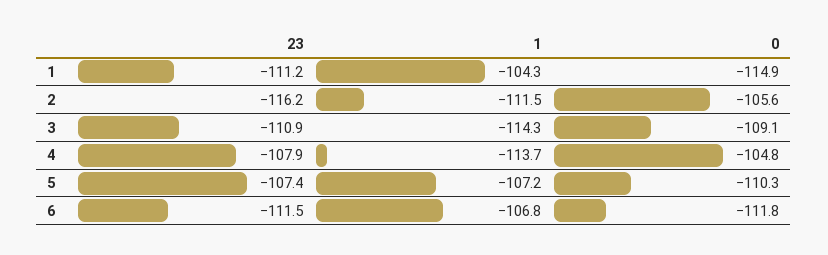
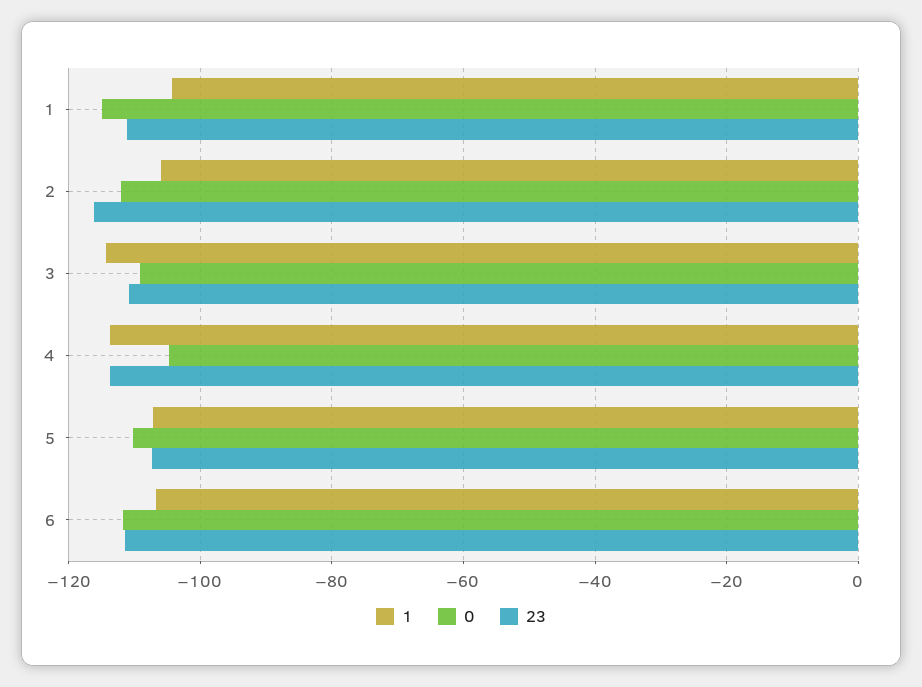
  {
    "23": {
      "1": -111.2,
      "2": -116.2,
      "3": -110.9,
-     "4": -107.9,
+     "4": -114,
      "5": -107.4,
      "6": -111.5
    },
    "1": {
      "1": -104.3,
-     "2": -111.5,
+     "2": -106,
      "3": -114.3,
      "4": -113.7,
      "5": -107.2,
      "6": -106.8
    },
    "0": {
      "1": -114.9,
-     "2": -105.6,
+     "2": -112,
      "3": -109.1,
      "4": -104.8,
      "5": -110.3,
      "6": -111.8
    }
  }

